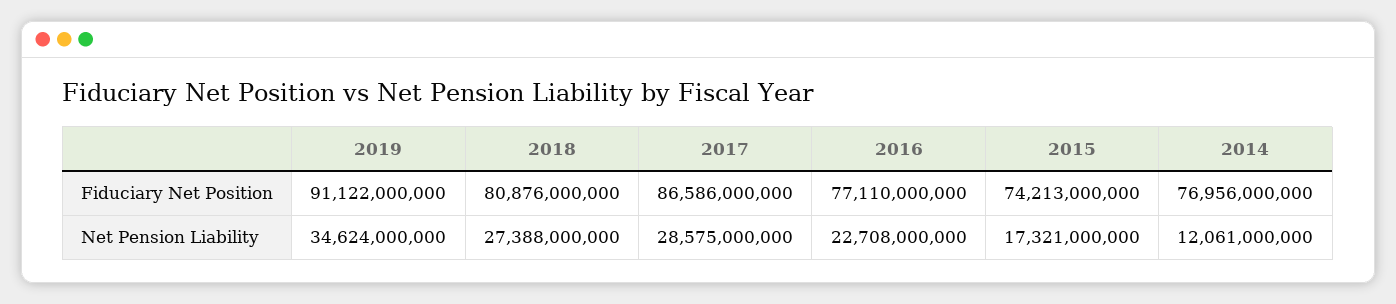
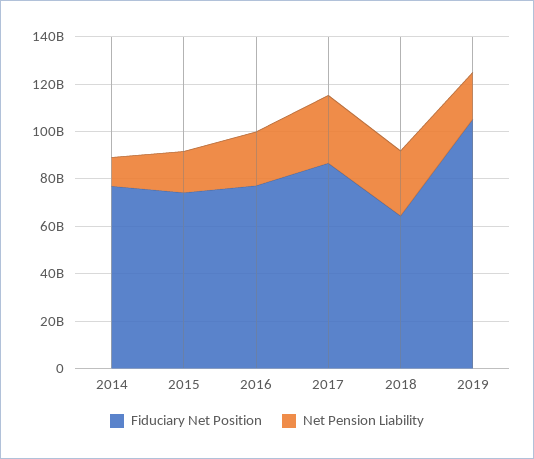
  {
    "Fiduciary Net Position": {
-     "2019": 91122000000,
+     "2019": 105000000000,
-     "2018": 80876000000,
+     "2018": 65000000000,
      "2017": 86586000000,
      "2016": 77110000000,
      "2015": 74213000000,
      "2014": 76956000000
    },
    "Net Pension Liability": {
-     "2019": 34624000000,
+     "2019": 20000000000,
      "2018": 27388000000,
      "2017": 28575000000,
      "2016": 22708000000,
      "2015": 17321000000,
      "2014": 12061000000
    }
  }

